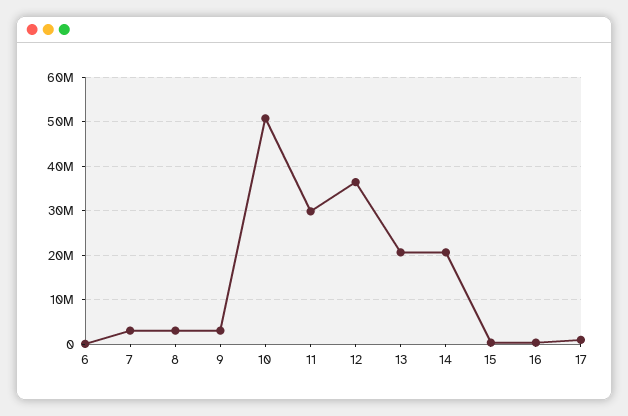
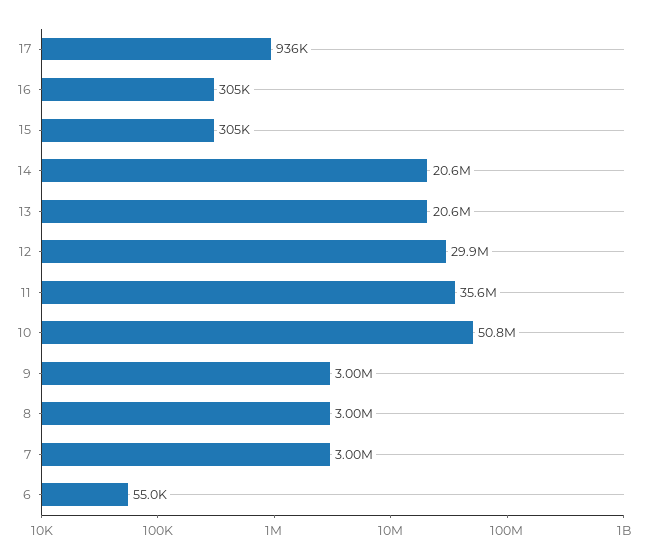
  {
    "6": 55000,
    "7": 3000000,
    "8": 3000000,
    "9": 3000000,
    "10": 50800000,
-   "11": 30000000,
+   "11": 35600000,
-   "12": 36000000,
+   "12": 29900000,
    "13": 20600000,
    "14": 20600000,
    "15": 305000,
    "16": 305000,
    "17": 936000
  }

